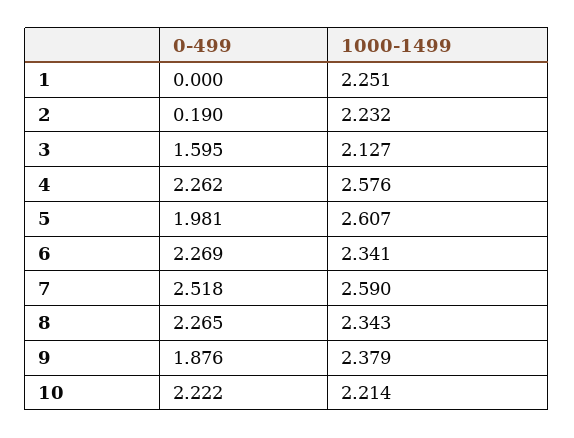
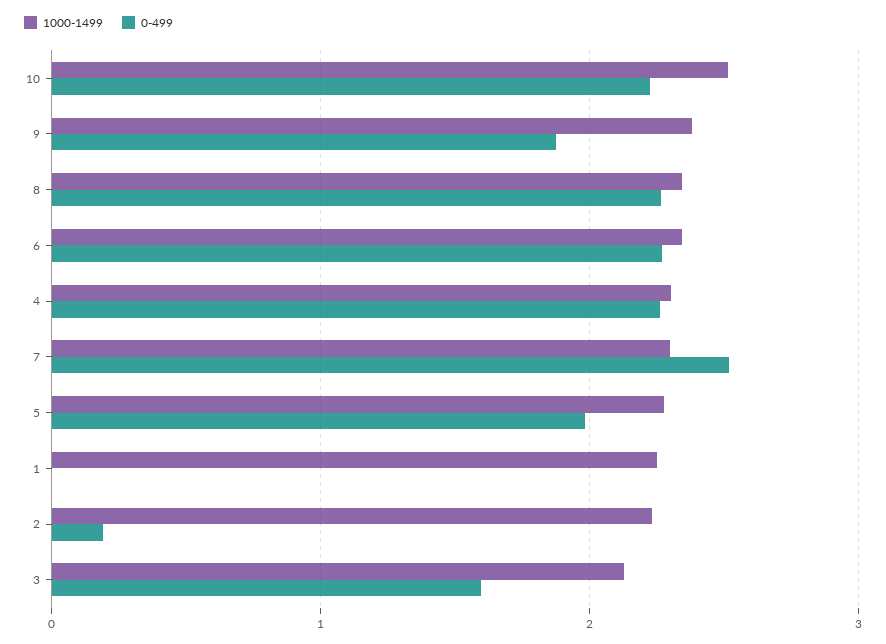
  {
    "0-499": {
      "1": 0,
      "2": 0.19,
      "3": 1.595,
      "4": 2.262,
      "5": 1.981,
      "6": 2.269,
      "7": 2.518,
      "8": 2.265,
      "9": 1.876,
      "10": 2.222
    },
    "1000-1499": {
      "1": 2.251,
      "2": 2.232,
      "3": 2.127,
-     "4": 2.576,
+     "4": 2.3,
-     "5": 2.607,
+     "5": 2.3,
      "6": 2.341,
-     "7": 2.59,
+     "7": 2.3,
      "8": 2.343,
      "9": 2.379,
-     "10": 2.214
+     "10": 2.5
    }
  }

